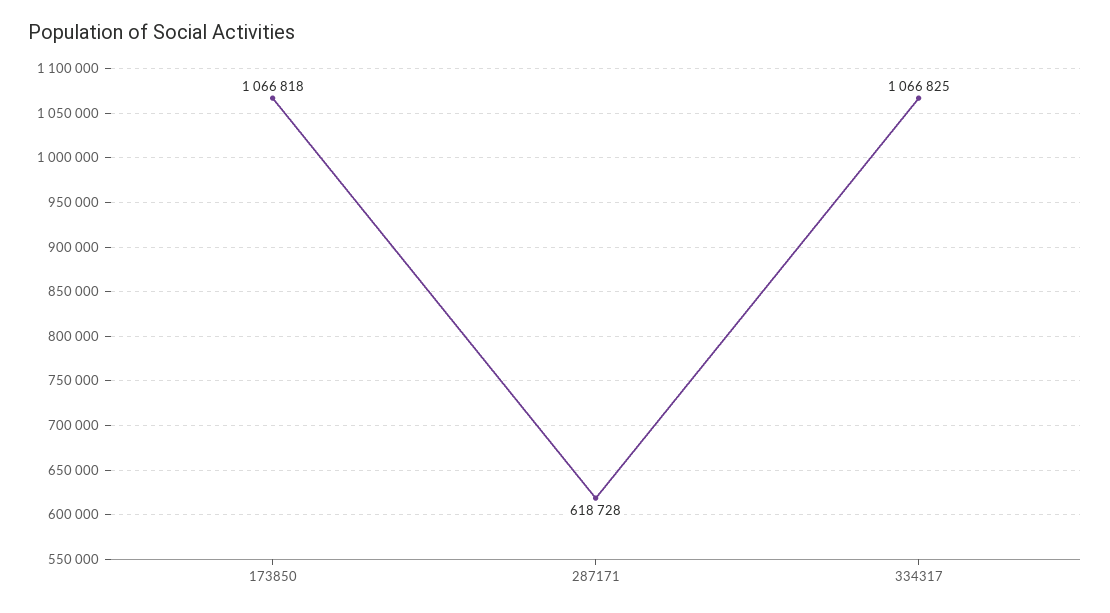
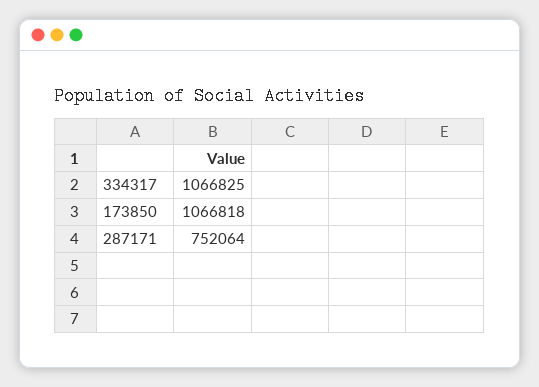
  {
    "173850": 1066818,
-   "287171": 618728,
+   "287171": 752064,
    "334317": 1066825
  }

